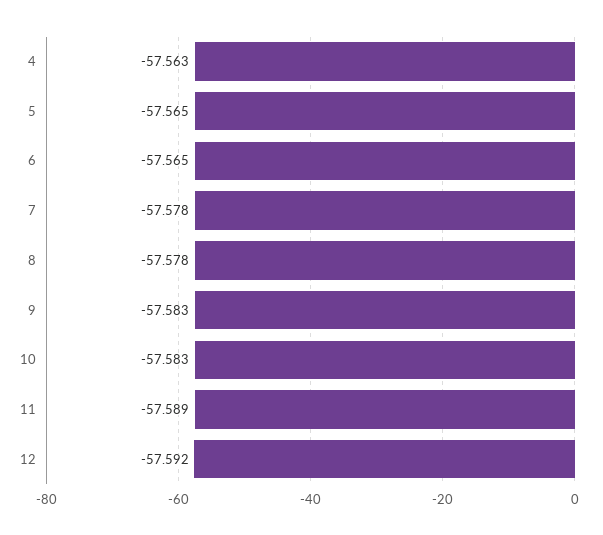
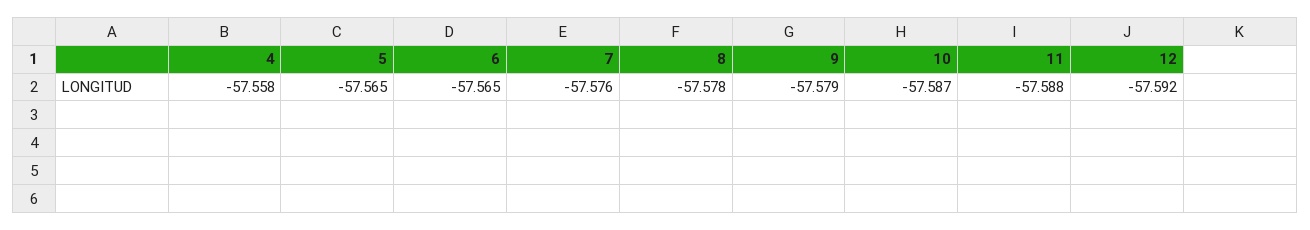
  {
-   "4": -57.563,
+   "4": -57.558,
    "5": -57.565,
    "6": -57.565,
-   "7": -57.578,
+   "7": -57.576,
    "8": -57.578,
-   "9": -57.583,
+   "9": -57.579,
-   "10": -57.583,
+   "10": -57.587,
-   "11": -57.589,
+   "11": -57.588,
    "12": -57.592
  }

